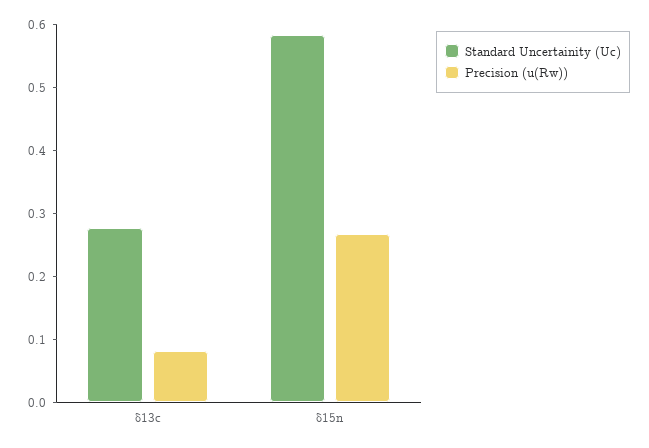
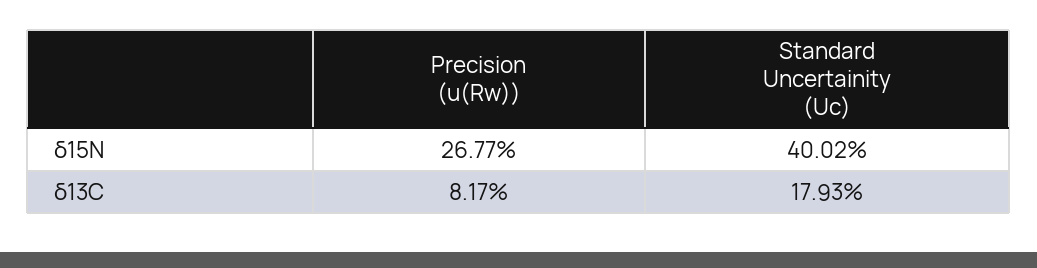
  {
    "Standard Uncertainity (Uc)": {
-     "δ13c": 0.28,
+     "δ13c": 0.1793,
-     "δ15n": 0.58
+     "δ15n": 0.4002
    },
    "Precision (u(Rw))": {
      "δ13c": 0.0817,
      "δ15n": 0.2677
    }
  }

